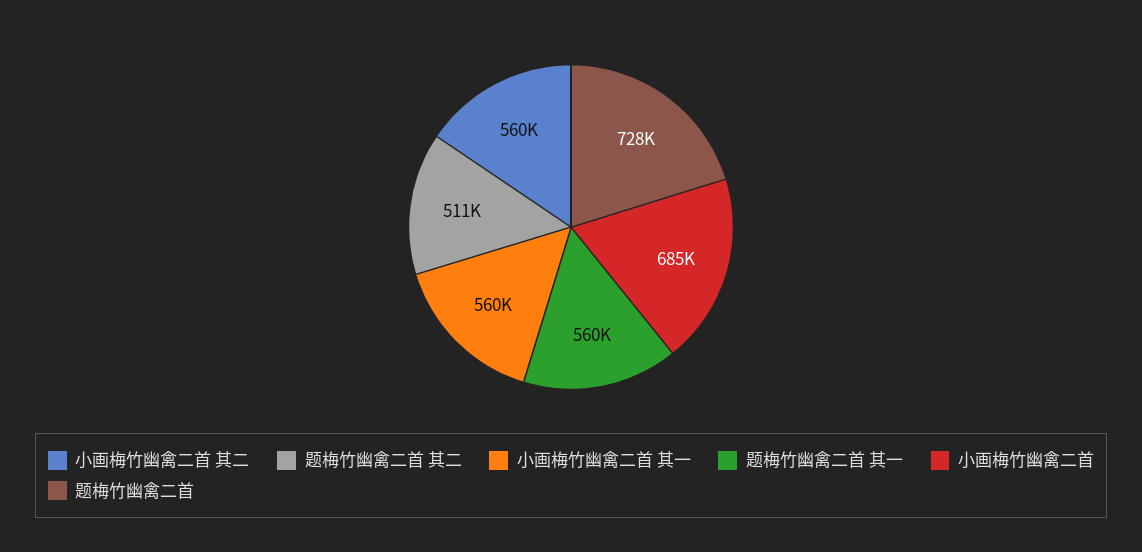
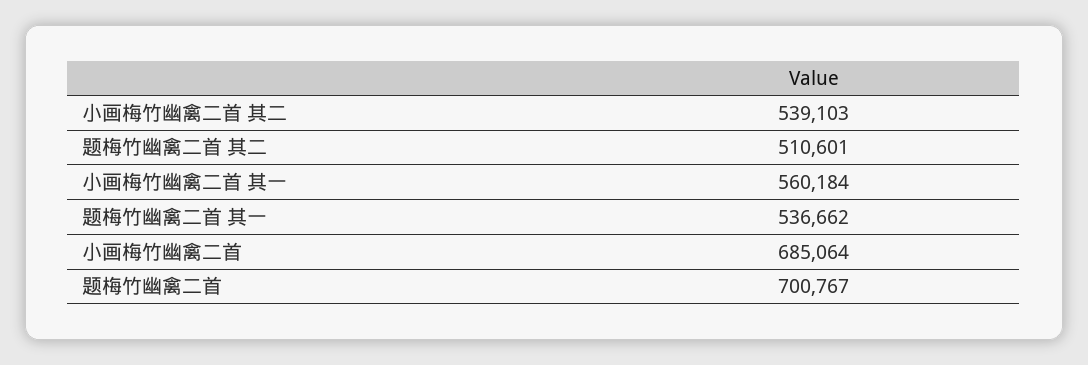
  {
-   "小画梅竹幽禽二首 其二": 560000,
+   "小画梅竹幽禽二首 其二": 539103,
    "题梅竹幽禽二首 其二": 510601,
    "小画梅竹幽禽二首 其一": 560184,
-   "题梅竹幽禽二首 其一": 560000,
+   "题梅竹幽禽二首 其一": 536662,
    "小画梅竹幽禽二首": 685064,
-   "题梅竹幽禽二首": 728000
+   "题梅竹幽禽二首": 700767
  }

